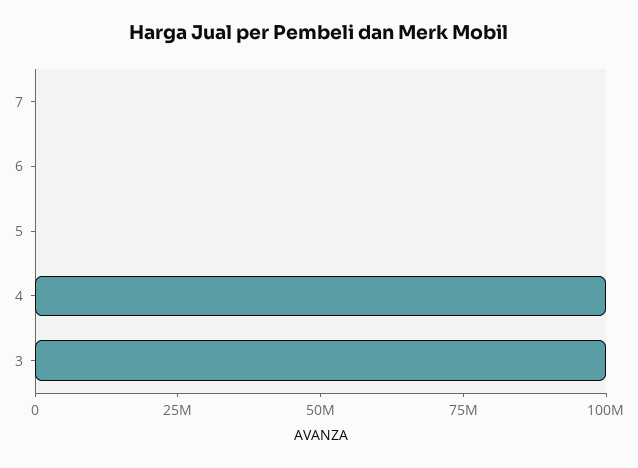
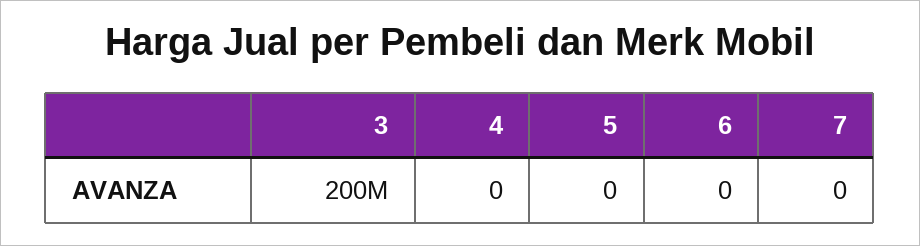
  {
    "7": 0,
    "6": 0,
    "5": 0,
-   "4": 100000000,
+   "4": 0,
-   "3": 100000000
+   "3": 200000000
  }

